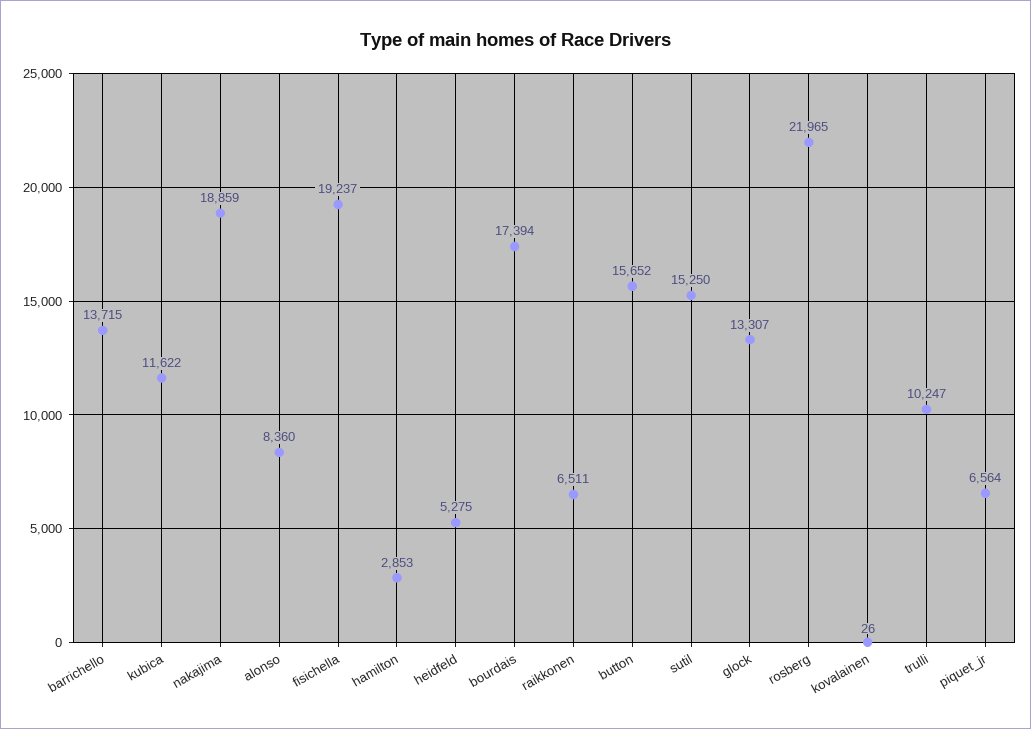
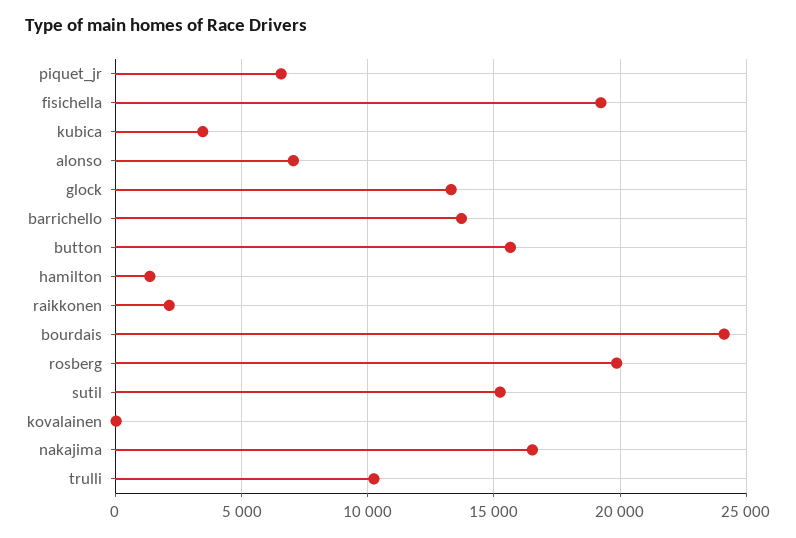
  {
    "barrichello": 13715,
-   "kubica": 11622,
+   "kubica": 3500,
-   "nakajima": 18859,
+   "nakajima": 16500,
-   "alonso": 8360,
+   "alonso": 7000,
    "fisichella": 19237,
-   "hamilton": 2853,
+   "hamilton": 1500,
-   "heidfeld": 5275,
-   "bourdais": 17394,
+   "bourdais": 24000,
-   "raikkonen": 6511,
+   "raikkonen": 2000,
    "button": 15652,
    "sutil": 15250,
    "glock": 13307,
-   "rosberg": 21965,
+   "rosberg": 20000,
    "kovalainen": 26,
    "trulli": 10247,
    "piquet_jr": 6564
  }

